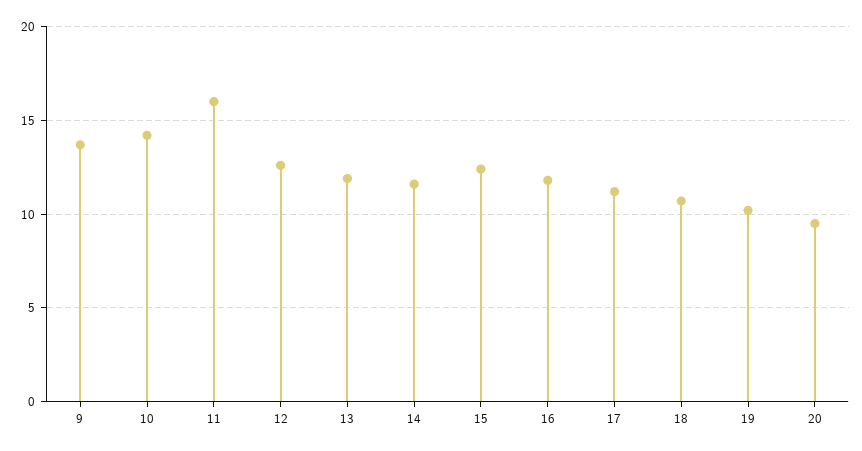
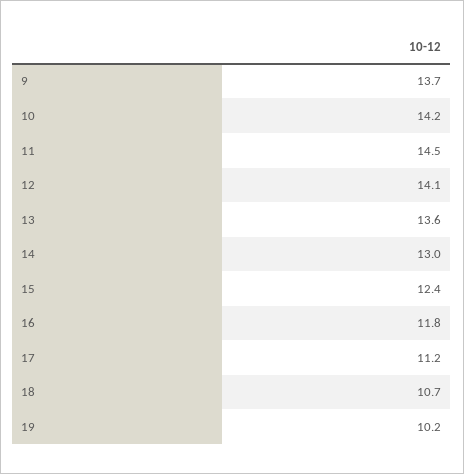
  {
    "9": 13.7,
    "10": 14.2,
-   "11": 16,
+   "11": 14.5,
-   "12": 12.5,
+   "12": 14.1,
-   "13": 12,
+   "13": 13.6,
-   "14": 11.5,
+   "14": 13,
    "15": 12.4,
    "16": 11.8,
    "17": 11.2,
    "18": 10.7,
-   "19": 10.2,
+   "19": 10.2
-   "20": 9.5
  }

